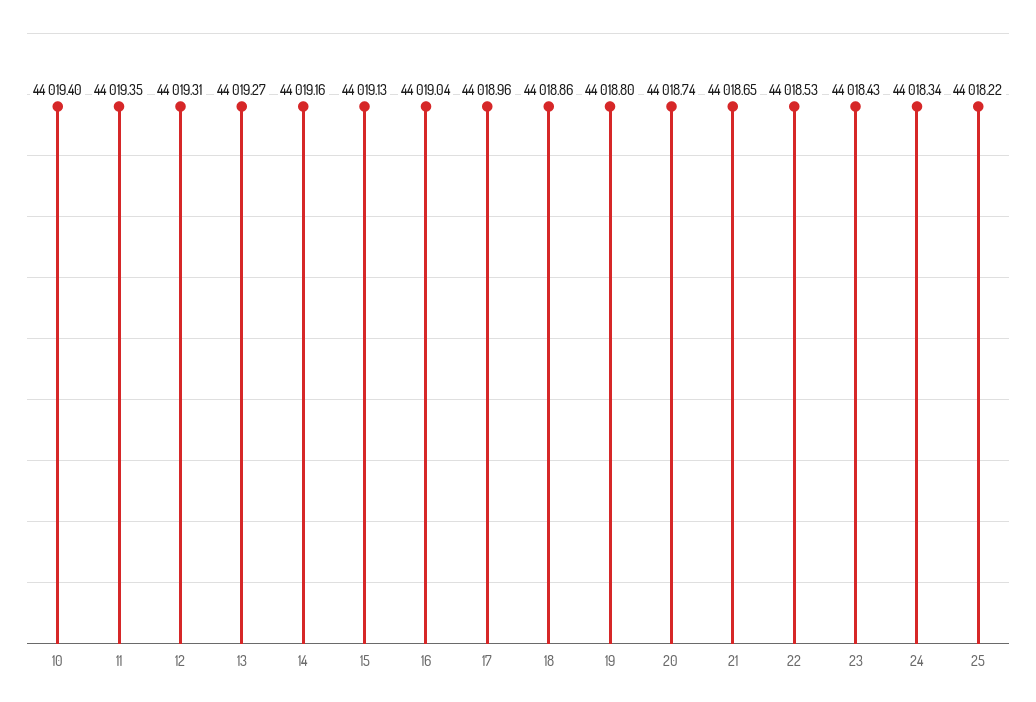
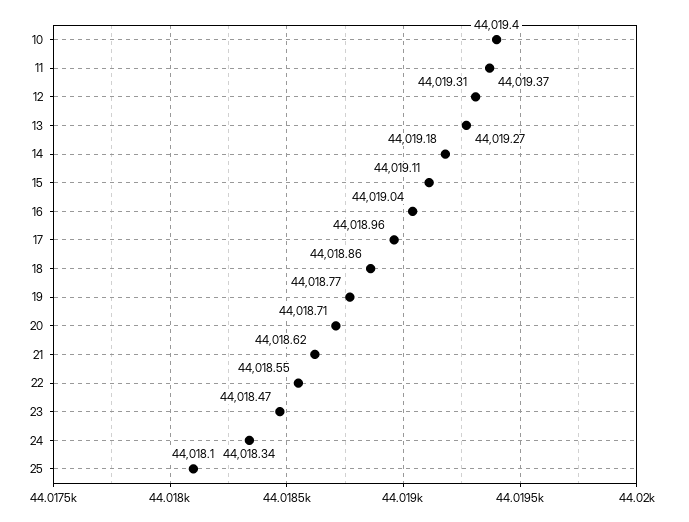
  {
    "10": 44019.4,
-   "11": 44019.35,
+   "11": 44019.37,
    "12": 44019.31,
    "13": 44019.27,
-   "14": 44019.16,
+   "14": 44019.18,
-   "15": 44019.13,
+   "15": 44019.11,
    "16": 44019.04,
    "17": 44018.96,
    "18": 44018.86,
-   "19": 44018.8,
+   "19": 44018.77,
-   "20": 44018.74,
+   "20": 44018.71,
-   "21": 44018.65,
+   "21": 44018.62,
-   "22": 44018.53,
+   "22": 44018.55,
-   "23": 44018.43,
+   "23": 44018.47,
    "24": 44018.34,
-   "25": 44018.22
+   "25": 44018.1
  }

